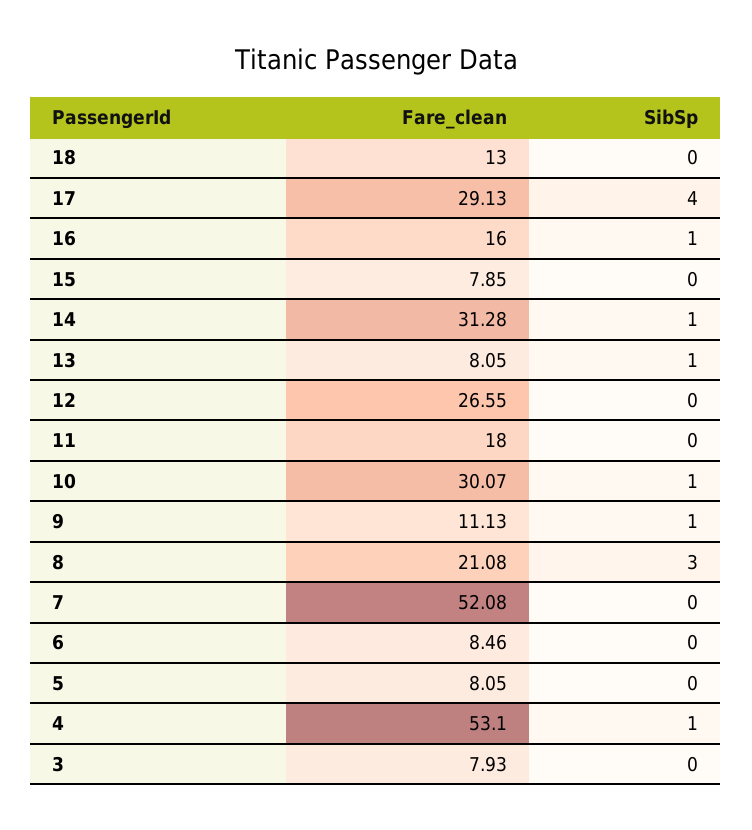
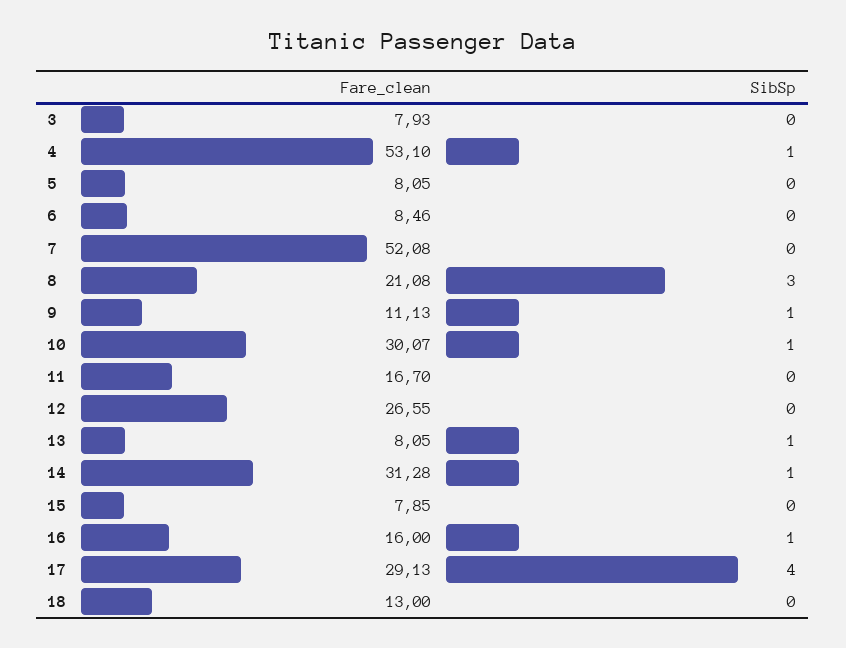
  {
    "Fare_clean": {
      "18": 13,
      "17": 29.13,
      "16": 16,
      "15": 7.85,
      "14": 31.28,
      "13": 8.05,
      "12": 26.55,
-     "11": 18,
+     "11": 16.7,
      "10": 30.07,
      "9": 11.13,
      "8": 21.08,
      "7": 52.08,
      "6": 8.46,
      "5": 8.05,
      "4": 53.1,
      "3": 7.93
    },
    "SibSp": {
      "18": 0,
      "17": 4,
      "16": 1,
      "15": 0,
      "14": 1,
      "13": 1,
      "12": 0,
      "11": 0,
      "10": 1,
      "9": 1,
      "8": 3,
      "7": 0,
      "6": 0,
      "5": 0,
      "4": 1,
      "3": 0
    }
  }

